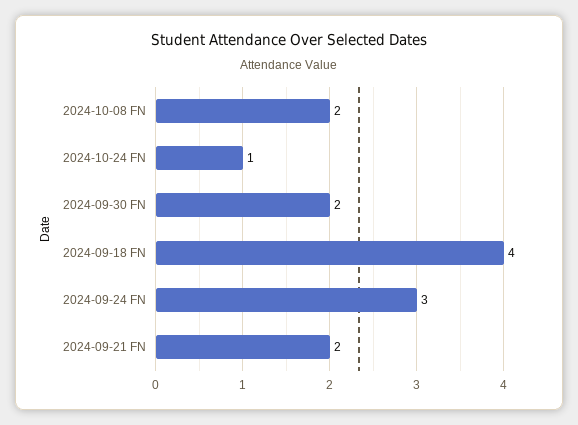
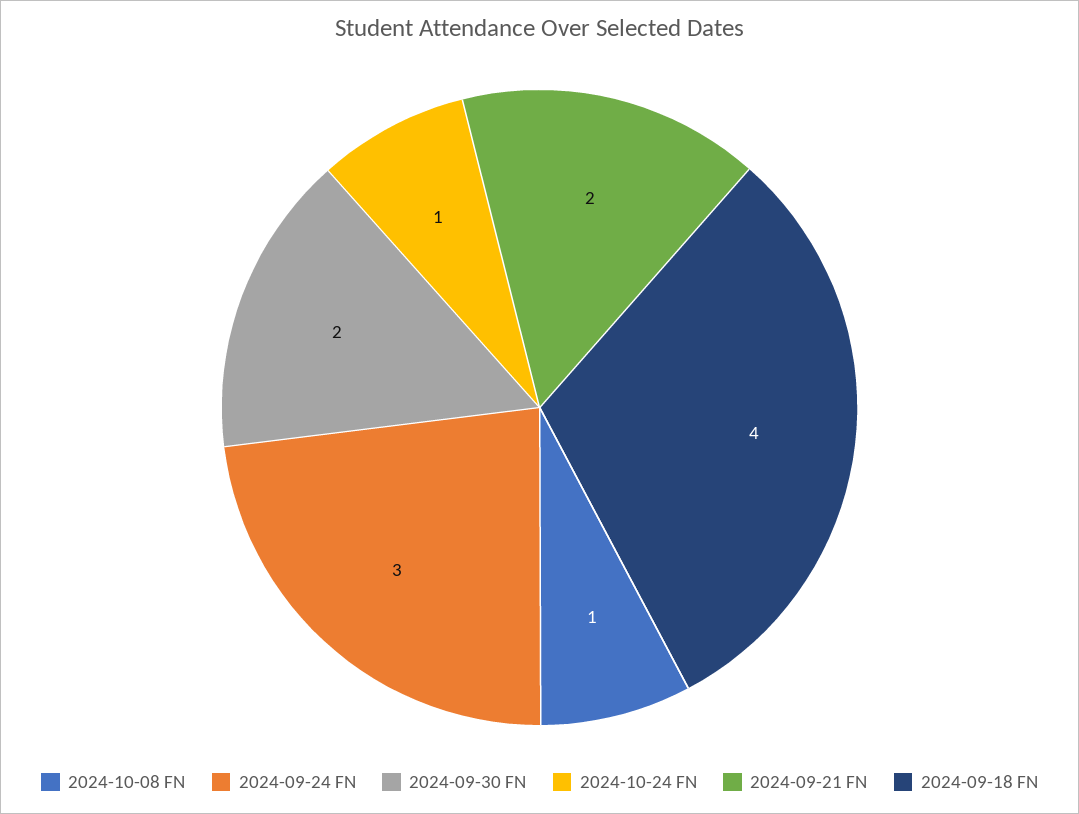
  {
-   "2024-10-08 FN": 2,
+   "2024-10-08 FN": 1,
    "2024-10-24 FN": 1,
    "2024-09-30 FN": 2,
    "2024-09-18 FN": 4,
    "2024-09-24 FN": 3,
    "2024-09-21 FN": 2
  }

